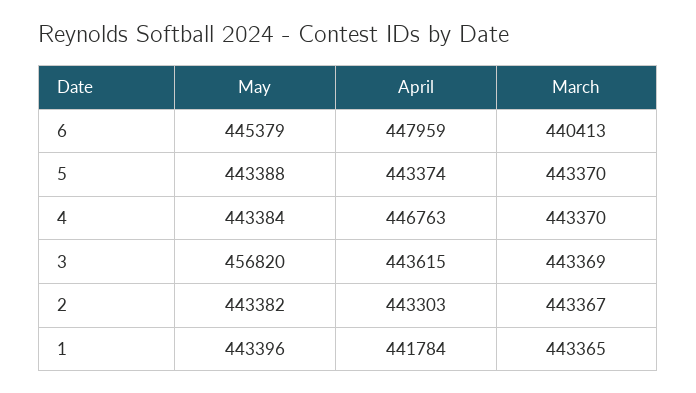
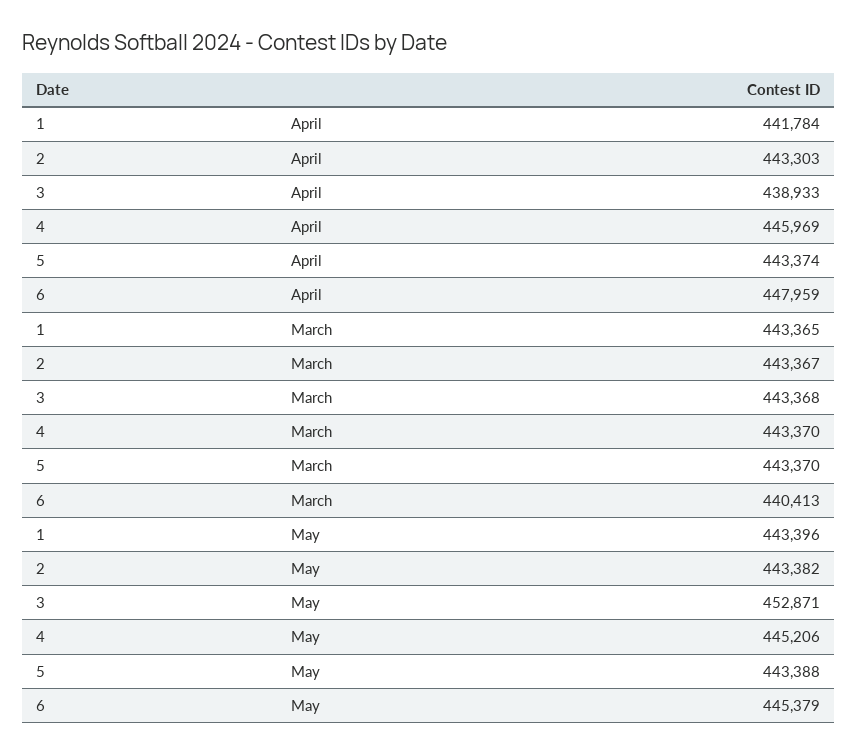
  {
    "May": {
      "6": 445379,
      "5": 443388,
-     "4": 443384,
+     "4": 445206,
-     "3": 456820,
+     "3": 452871,
      "2": 443382,
      "1": 443396
    },
    "April": {
      "6": 447959,
      "5": 443374,
-     "4": 446763,
+     "4": 445969,
-     "3": 443615,
+     "3": 438933,
      "2": 443303,
      "1": 441784
    },
    "March": {
      "6": 440413,
      "5": 443370,
      "4": 443370,
-     "3": 443369,
+     "3": 443368,
      "2": 443367,
      "1": 443365
    }
  }

